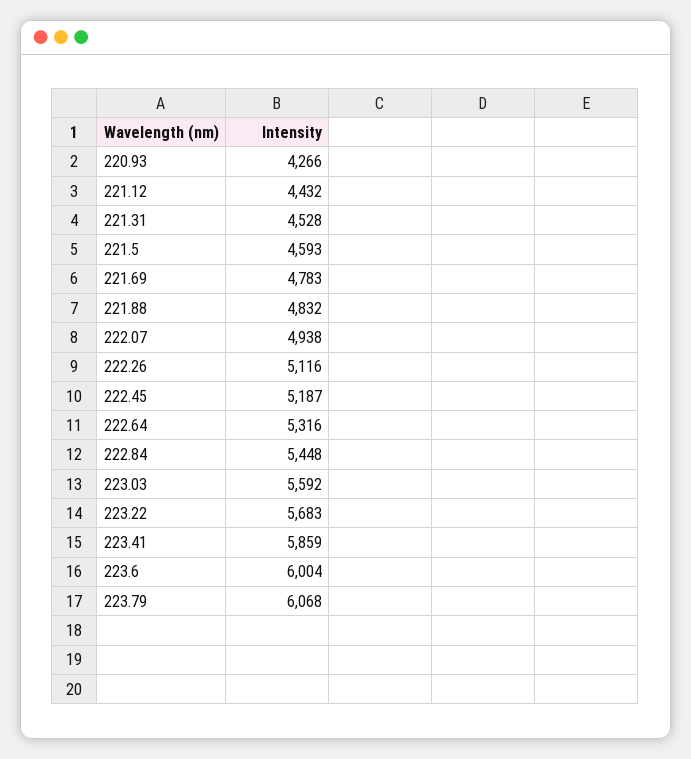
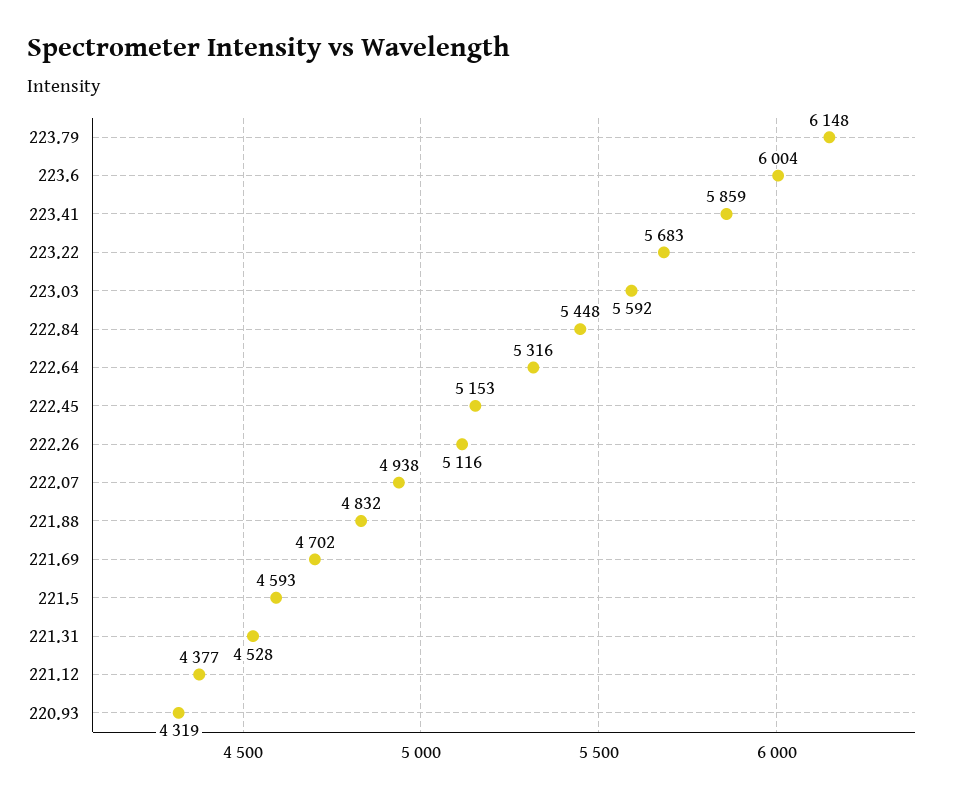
  {
-   "220.93": 4266,
+   "220.93": 4319,
-   "221.12": 4432,
+   "221.12": 4377,
    "221.31": 4528,
    "221.5": 4593,
-   "221.69": 4783,
+   "221.69": 4702,
    "221.88": 4832,
    "222.07": 4938,
    "222.26": 5116,
-   "222.45": 5187,
+   "222.45": 5153,
    "222.64": 5316,
    "222.84": 5448,
    "223.03": 5592,
    "223.22": 5683,
    "223.41": 5859,
    "223.6": 6004,
-   "223.79": 6068
+   "223.79": 6148
  }

